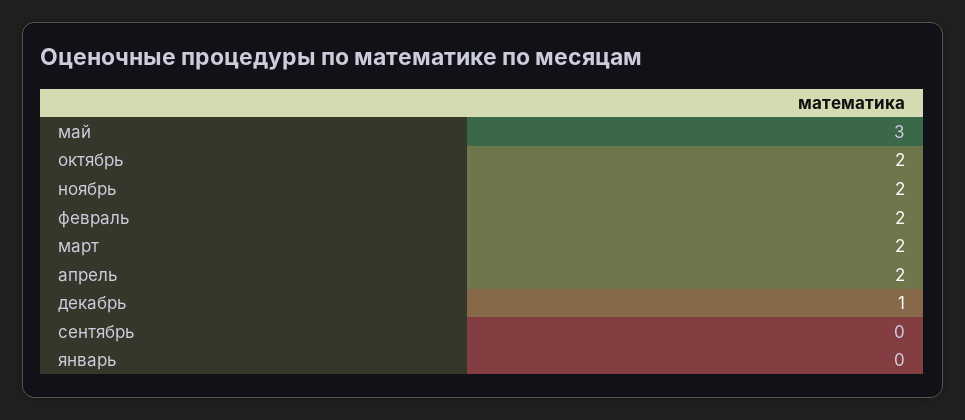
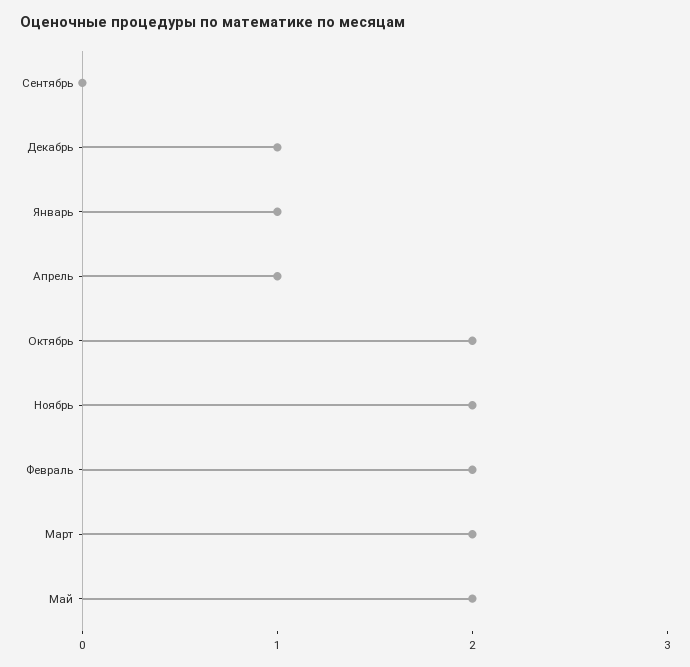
  {
-   "май": 3,
+   "май": 2,
    "октябрь": 2,
    "ноябрь": 2,
    "февраль": 2,
    "март": 2,
-   "апрель": 2,
+   "апрель": 1,
    "декабрь": 1,
    "сентябрь": 0,
-   "январь": 0
+   "январь": 1
  }

